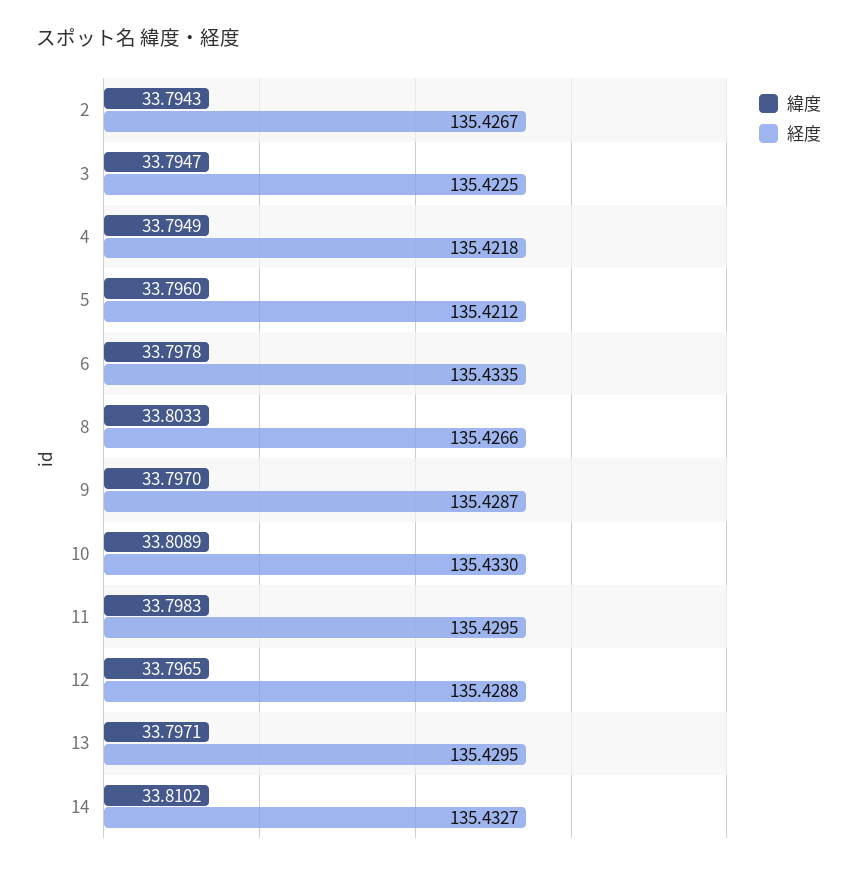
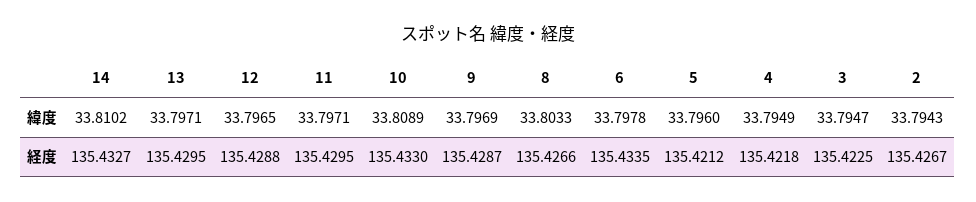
  {
    "緯度": {
      "2": 33.7943,
      "3": 33.7947,
      "4": 33.7949,
      "5": 33.796,
      "6": 33.7978,
      "8": 33.8033,
-     "9": 33.797,
+     "9": 33.7969,
      "10": 33.8089,
-     "11": 33.7983,
+     "11": 33.7971,
      "12": 33.7965,
      "13": 33.7971,
      "14": 33.8102
    },
    "経度": {
      "2": 135.4267,
      "3": 135.4225,
      "4": 135.4218,
      "5": 135.4212,
      "6": 135.4335,
      "8": 135.4266,
      "9": 135.4287,
      "10": 135.433,
      "11": 135.4295,
      "12": 135.4288,
      "13": 135.4295,
      "14": 135.4327
    }
  }

